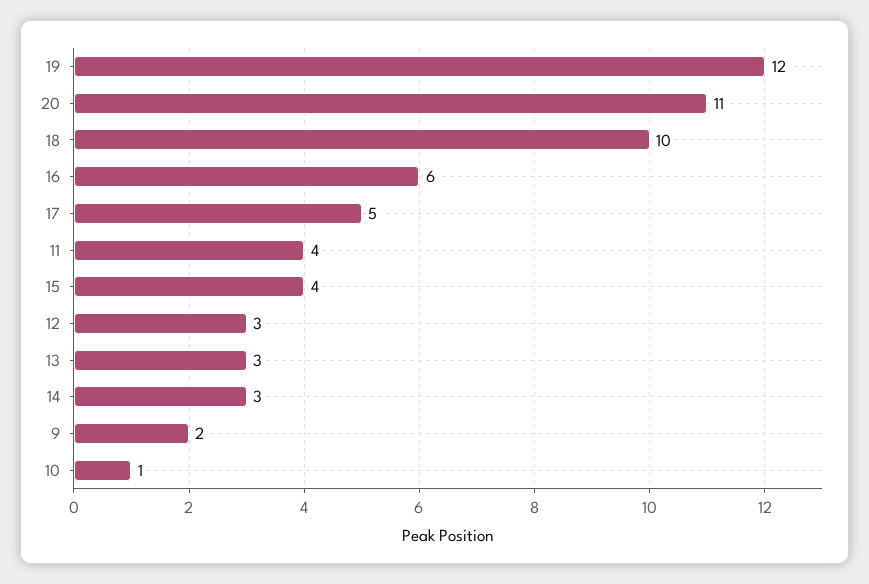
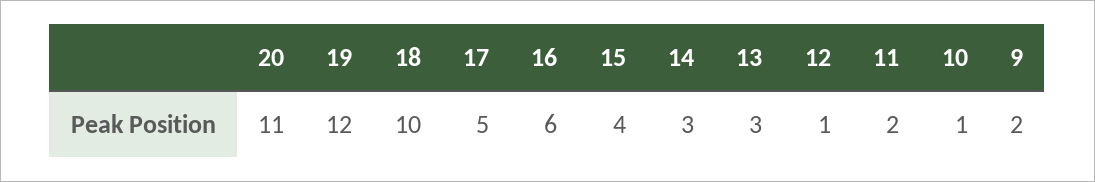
  {
    "19": 12,
    "20": 11,
    "18": 10,
    "16": 6,
    "17": 5,
-   "11": 4,
+   "11": 2,
    "15": 4,
-   "12": 3,
+   "12": 1,
    "13": 3,
    "14": 3,
    "9": 2,
    "10": 1
  }

